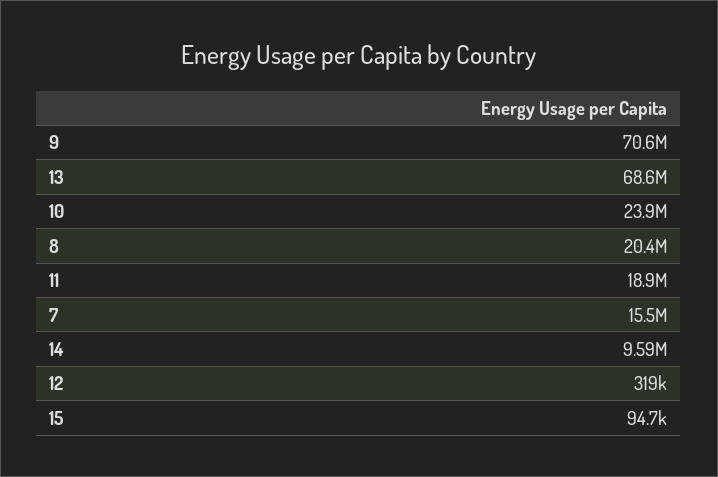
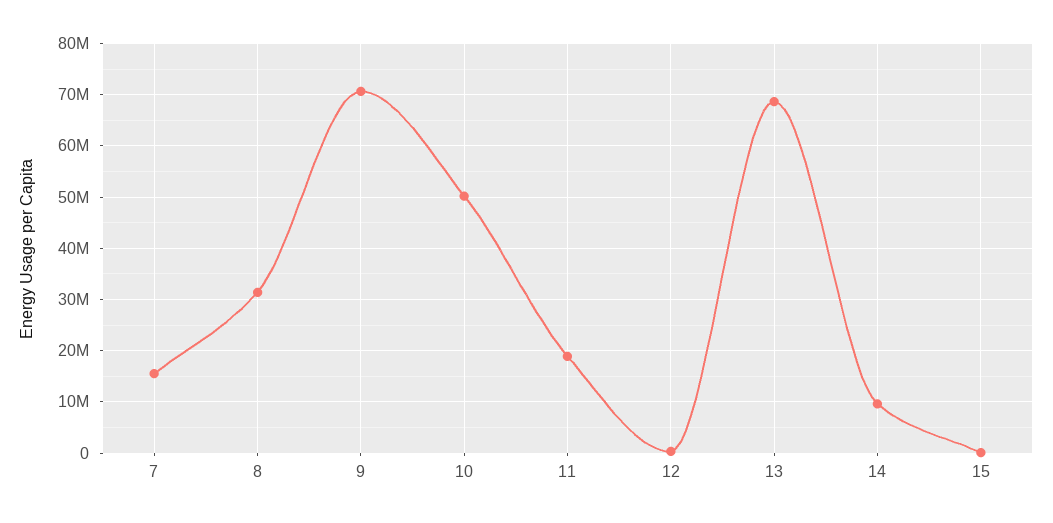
  {
    "9": 70600000,
    "13": 68600000,
-   "10": 23900000,
+   "10": 50000000,
-   "8": 20400000,
+   "8": 32000000,
    "11": 18900000,
    "7": 15500000,
    "14": 9590000,
    "12": 319000,
    "15": 94700
  }

